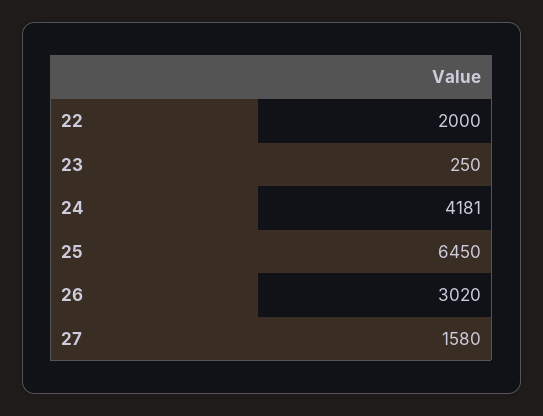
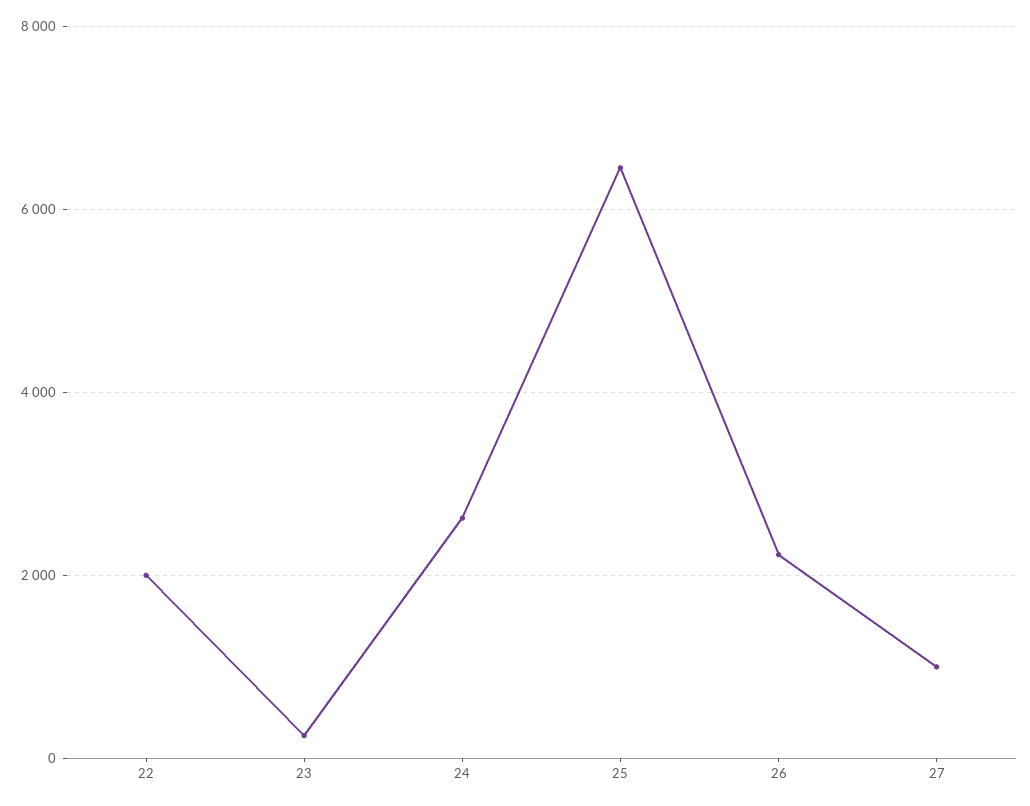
  {
    "22": 2000,
    "23": 250,
-   "24": 4181,
+   "24": 2600,
    "25": 6450,
-   "26": 3020,
+   "26": 2200,
-   "27": 1580
+   "27": 1000
  }

